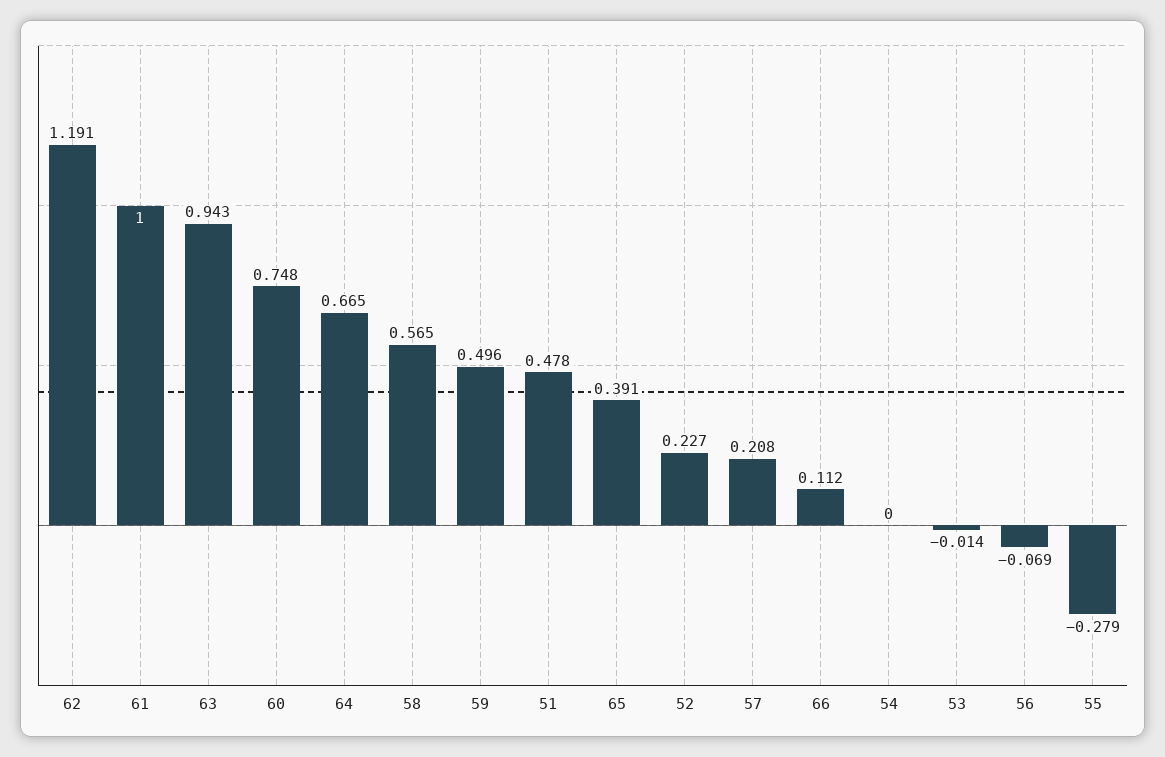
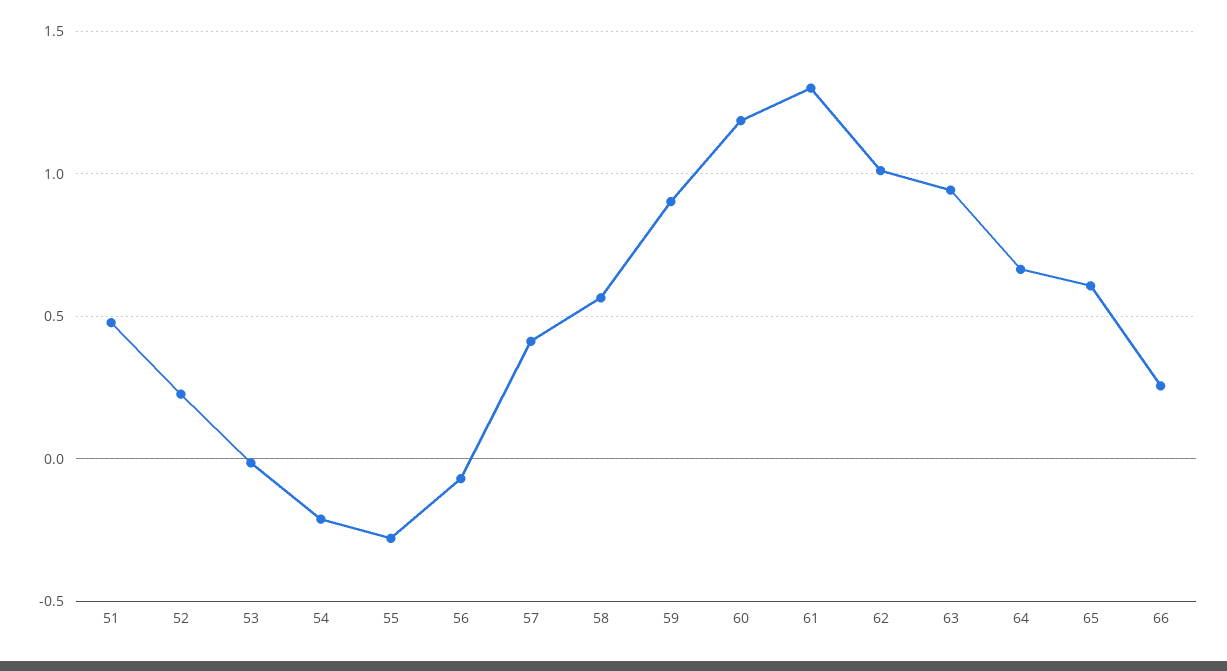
  {
-   "62": 1.191,
+   "62": 1,
-   "61": 1,
+   "61": 1.3,
    "63": 0.943,
-   "60": 0.748,
+   "60": 1.2,
    "64": 0.665,
    "58": 0.565,
-   "59": 0.496,
+   "59": 0.9,
    "51": 0.478,
-   "65": 0.391,
+   "65": 0.6,
    "52": 0.227,
-   "57": 0.208,
+   "57": 0.4,
-   "66": 0.112,
+   "66": 0.25,
-   "54": 0,
+   "54": -0.2,
    "53": -0.014,
    "56": -0.069,
    "55": -0.279
  }

